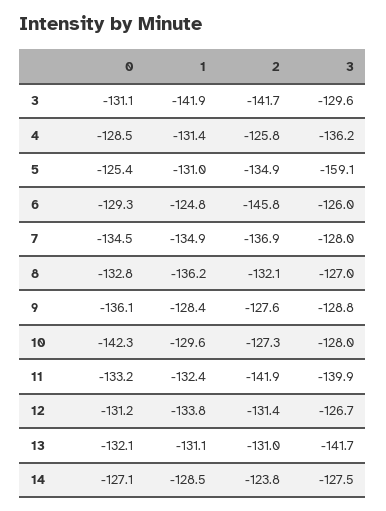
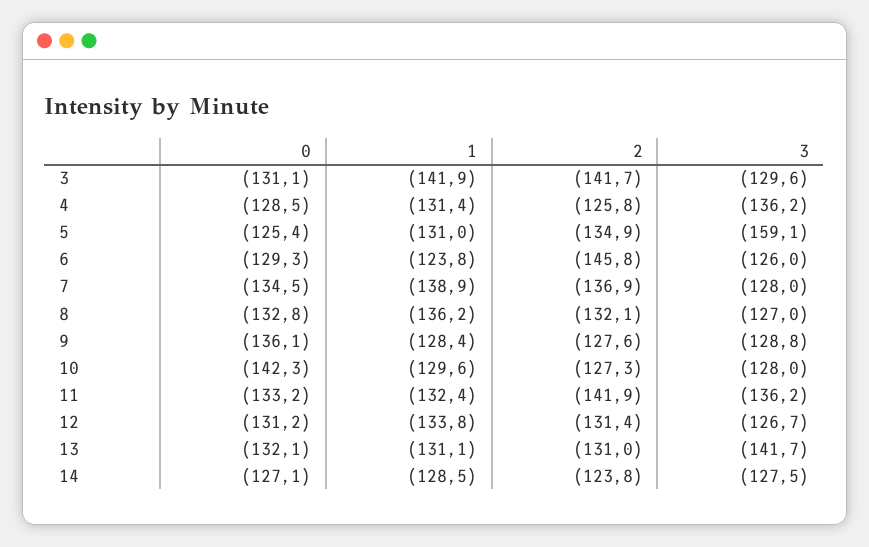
  {
    "0": {
      "3": -131.1,
      "4": -128.5,
      "5": -125.4,
      "6": -129.3,
      "7": -134.5,
      "8": -132.8,
      "9": -136.1,
      "10": -142.3,
      "11": -133.2,
      "12": -131.2,
      "13": -132.1,
      "14": -127.1
    },
    "1": {
      "3": -141.9,
      "4": -131.4,
      "5": -131,
-     "6": -124.8,
+     "6": -123.8,
-     "7": -134.9,
+     "7": -138.9,
      "8": -136.2,
      "9": -128.4,
      "10": -129.6,
      "11": -132.4,
      "12": -133.8,
      "13": -131.1,
      "14": -128.5
    },
    "2": {
      "3": -141.7,
      "4": -125.8,
      "5": -134.9,
      "6": -145.8,
      "7": -136.9,
      "8": -132.1,
      "9": -127.6,
      "10": -127.3,
      "11": -141.9,
      "12": -131.4,
      "13": -131,
      "14": -123.8
    },
    "3": {
      "3": -129.6,
      "4": -136.2,
      "5": -159.1,
      "6": -126,
      "7": -128,
      "8": -127,
      "9": -128.8,
      "10": -128,
-     "11": -139.9,
+     "11": -136.2,
      "12": -126.7,
      "13": -141.7,
      "14": -127.5
    }
  }

